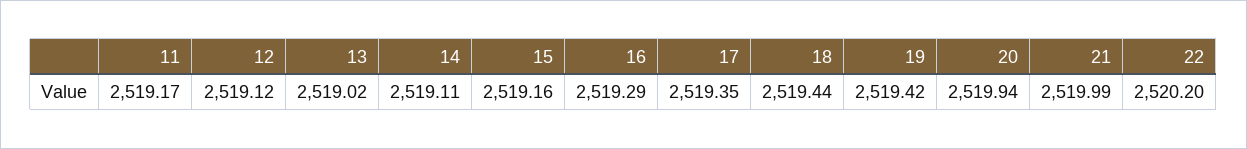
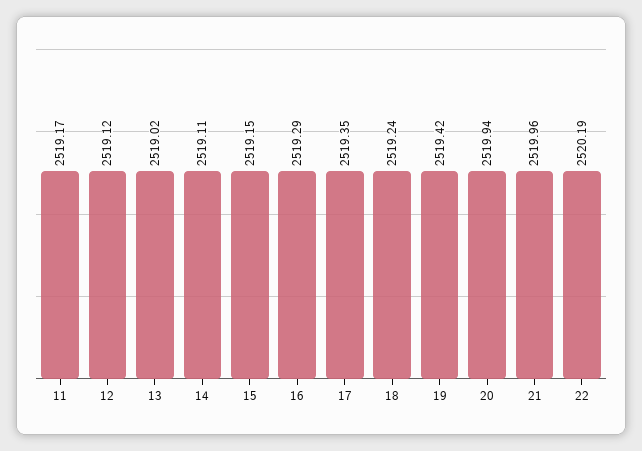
  {
    "11": 2519.17,
    "12": 2519.12,
    "13": 2519.02,
    "14": 2519.11,
-   "15": 2519.16,
+   "15": 2519.15,
    "16": 2519.29,
    "17": 2519.35,
-   "18": 2519.44,
+   "18": 2519.24,
    "19": 2519.42,
    "20": 2519.94,
-   "21": 2519.99,
+   "21": 2519.96,
-   "22": 2520.2
+   "22": 2520.19
  }

